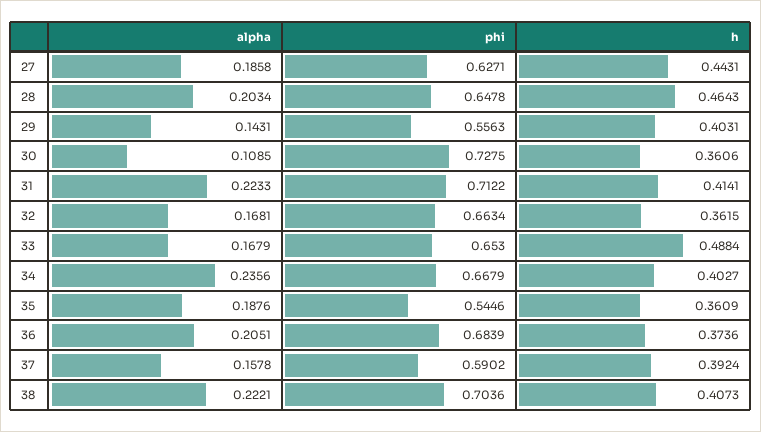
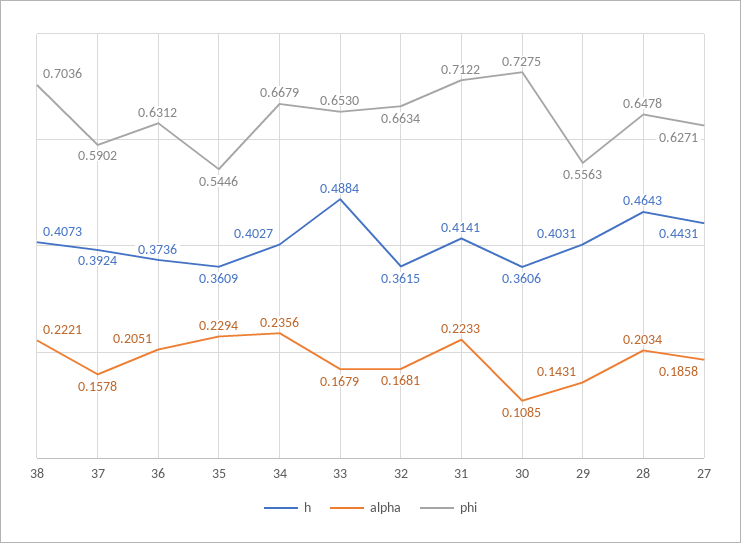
  {
    "alpha": {
      "27": 0.1858,
      "28": 0.2034,
      "29": 0.1431,
      "30": 0.1085,
      "31": 0.2233,
      "32": 0.1681,
      "33": 0.1679,
      "34": 0.2356,
-     "35": 0.1876,
+     "35": 0.2294,
      "36": 0.2051,
      "37": 0.1578,
      "38": 0.2221
    },
    "phi": {
      "27": 0.6271,
      "28": 0.6478,
      "29": 0.5563,
      "30": 0.7275,
      "31": 0.7122,
      "32": 0.6634,
      "33": 0.653,
      "34": 0.6679,
      "35": 0.5446,
-     "36": 0.6839,
+     "36": 0.6312,
      "37": 0.5902,
      "38": 0.7036
    },
    "h": {
      "27": 0.4431,
      "28": 0.4643,
      "29": 0.4031,
      "30": 0.3606,
      "31": 0.4141,
      "32": 0.3615,
      "33": 0.4884,
      "34": 0.4027,
      "35": 0.3609,
      "36": 0.3736,
      "37": 0.3924,
      "38": 0.4073
    }
  }

